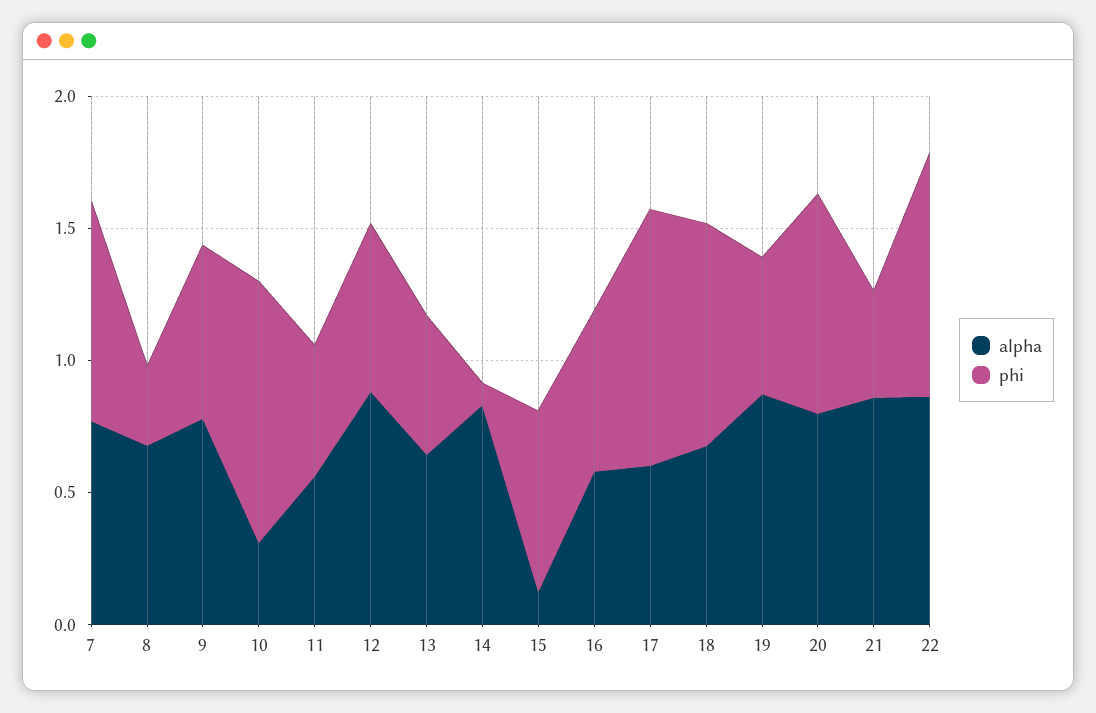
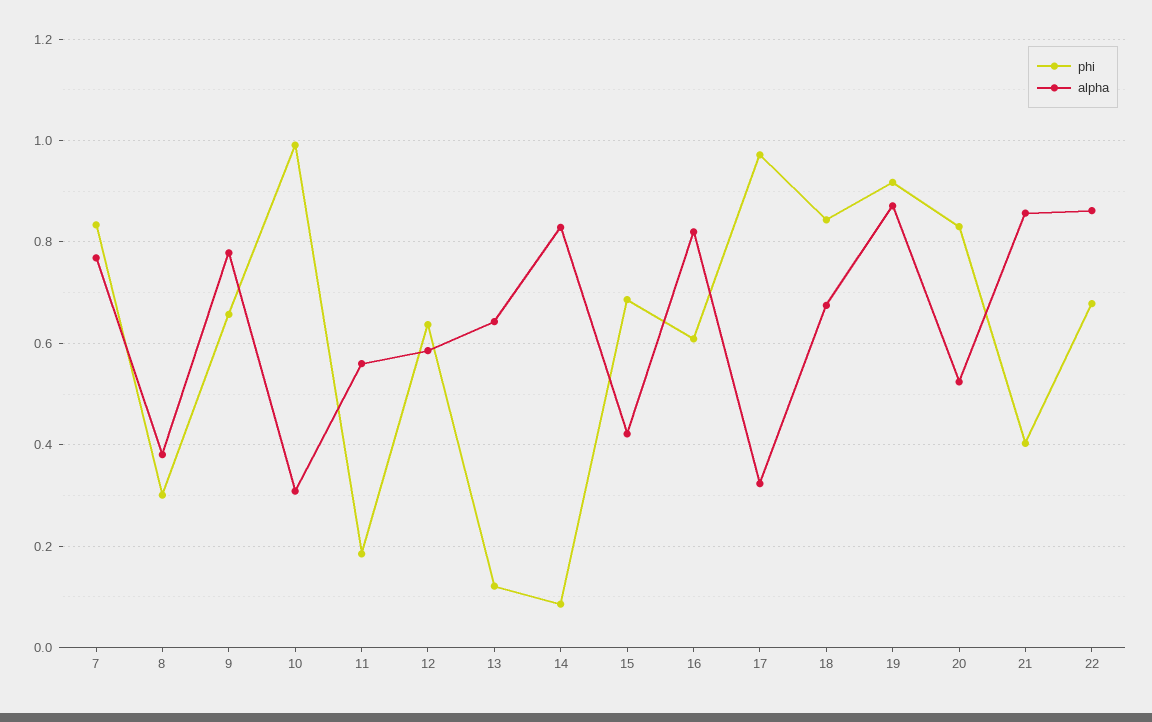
  {
    "alpha": {
      "7": 0.76,
-     "8": 0.7,
+     "8": 0.38,
      "9": 0.78,
      "10": 0.3,
      "11": 0.56,
-     "12": 0.9,
+     "12": 0.58,
      "13": 0.64,
      "14": 0.82,
-     "15": 0.1,
+     "15": 0.42,
-     "16": 0.6,
+     "16": 0.82,
-     "17": 0.6,
+     "17": 0.32,
      "18": 0.68,
      "19": 0.88,
-     "20": 0.8,
+     "20": 0.52,
      "21": 0.86,
      "22": 0.86
    },
    "phi": {
      "7": 0.84,
      "8": 0.3,
      "9": 0.66,
      "10": 1,
-     "11": 0.5,
+     "11": 0.18,
      "12": 0.64,
-     "13": 0.5,
+     "13": 0.12,
      "14": 0.08,
      "15": 0.68,
      "16": 0.6,
      "17": 0.98,
      "18": 0.84,
-     "19": 0.5,
+     "19": 0.92,
      "20": 0.84,
      "21": 0.4,
-     "22": 0.9
+     "22": 0.68
    }
  }

